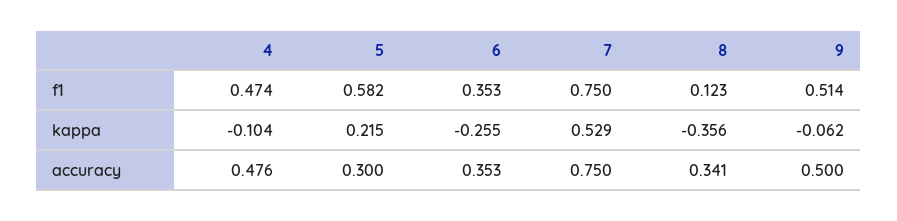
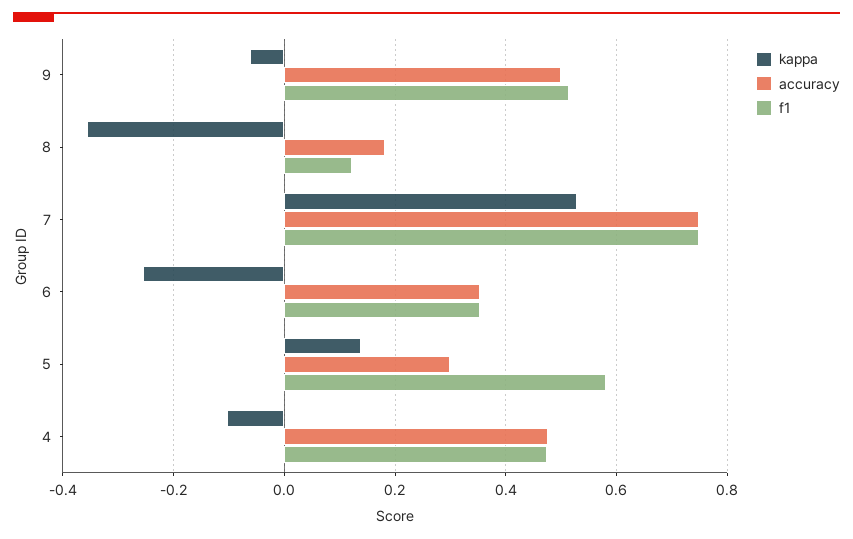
  {
    "f1": {
      "4": 0.474,
      "5": 0.582,
      "6": 0.353,
      "7": 0.75,
      "8": 0.123,
      "9": 0.514
    },
    "kappa": {
      "4": -0.104,
-     "5": 0.215,
+     "5": 0.14,
      "6": -0.255,
      "7": 0.529,
      "8": -0.356,
      "9": -0.062
    },
    "accuracy": {
      "4": 0.476,
      "5": 0.3,
      "6": 0.353,
      "7": 0.75,
-     "8": 0.341,
+     "8": 0.18,
      "9": 0.5
    }
  }

